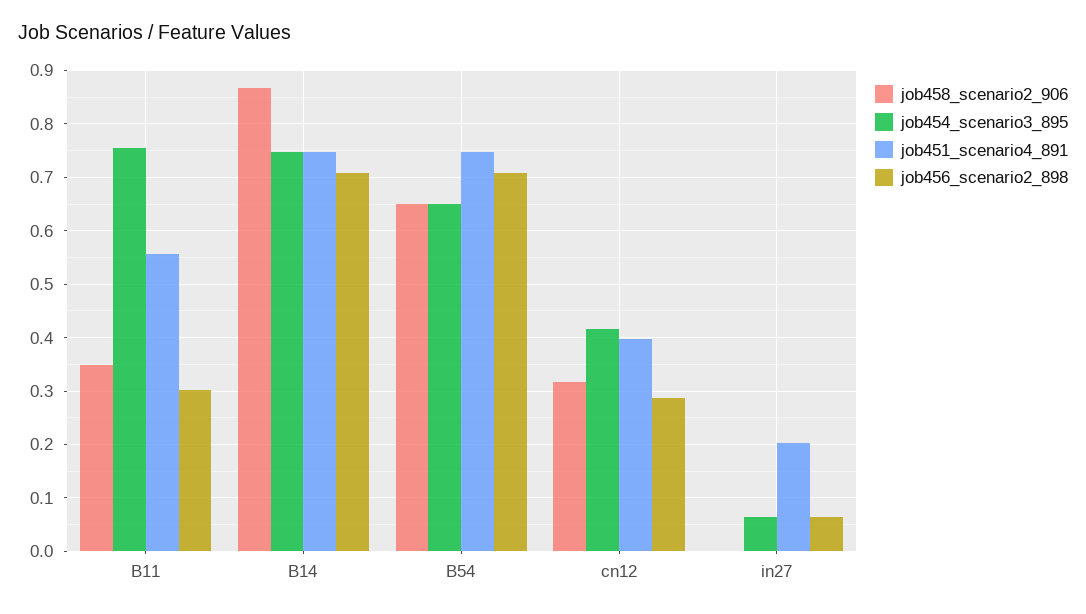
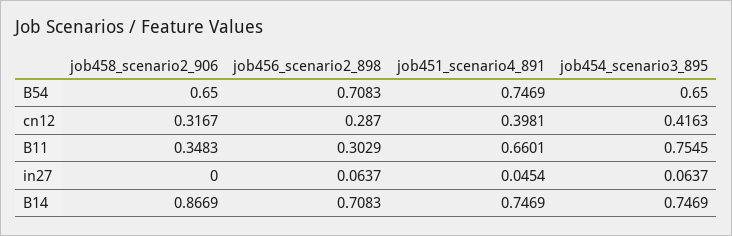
  {
    "job458_scenario2_906": {
      "B11": 0.3483,
      "B14": 0.8669,
      "B54": 0.65,
      "cn12": 0.3167,
      "in27": 0
    },
    "job454_scenario3_895": {
      "B11": 0.7545,
      "B14": 0.7469,
      "B54": 0.65,
      "cn12": 0.4163,
      "in27": 0.0637
    },
    "job451_scenario4_891": {
-     "B11": 0.56,
+     "B11": 0.6601,
      "B14": 0.7469,
      "B54": 0.7469,
      "cn12": 0.3981,
-     "in27": 0.2
+     "in27": 0.0454
    },
    "job456_scenario2_898": {
      "B11": 0.3029,
      "B14": 0.7083,
      "B54": 0.7083,
      "cn12": 0.287,
      "in27": 0.0637
    }
  }

